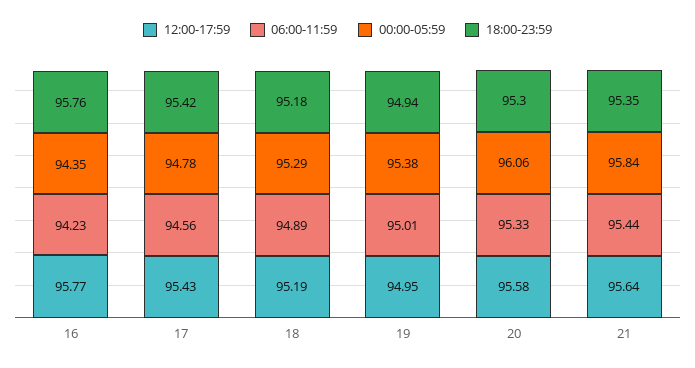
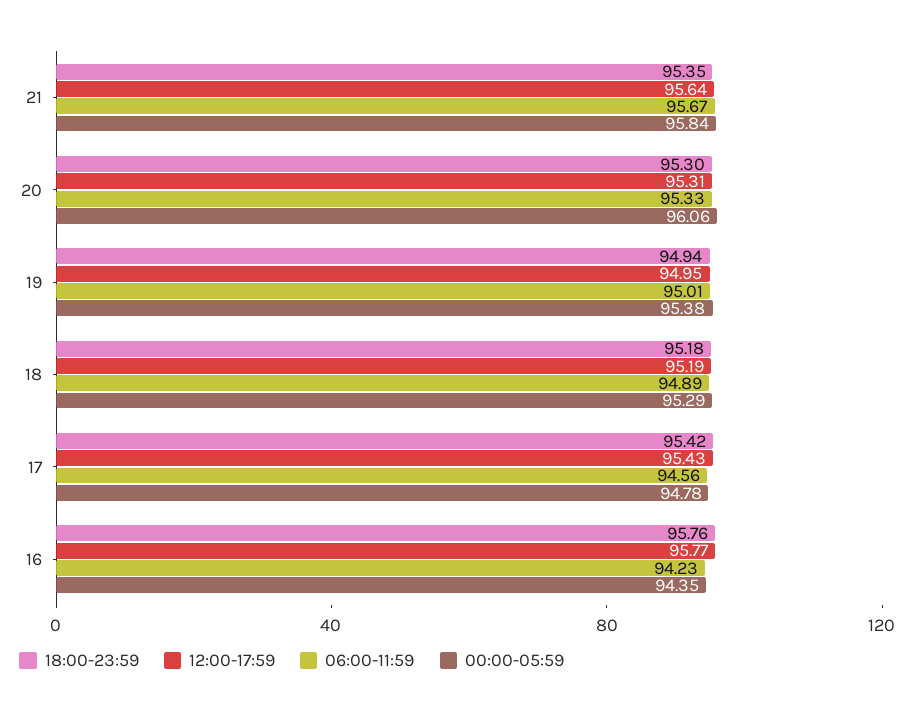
  {
    "12:00-17:59": {
      "16": 95.77,
      "17": 95.43,
      "18": 95.19,
      "19": 94.95,
-     "20": 95.58,
+     "20": 95.31,
      "21": 95.64
    },
    "06:00-11:59": {
      "16": 94.23,
      "17": 94.56,
      "18": 94.89,
      "19": 95.01,
      "20": 95.33,
-     "21": 95.44
+     "21": 95.67
    },
    "00:00-05:59": {
      "16": 94.35,
      "17": 94.78,
      "18": 95.29,
      "19": 95.38,
      "20": 96.06,
      "21": 95.84
    },
    "18:00-23:59": {
      "16": 95.76,
      "17": 95.42,
      "18": 95.18,
      "19": 94.94,
      "20": 95.3,
      "21": 95.35
    }
  }

